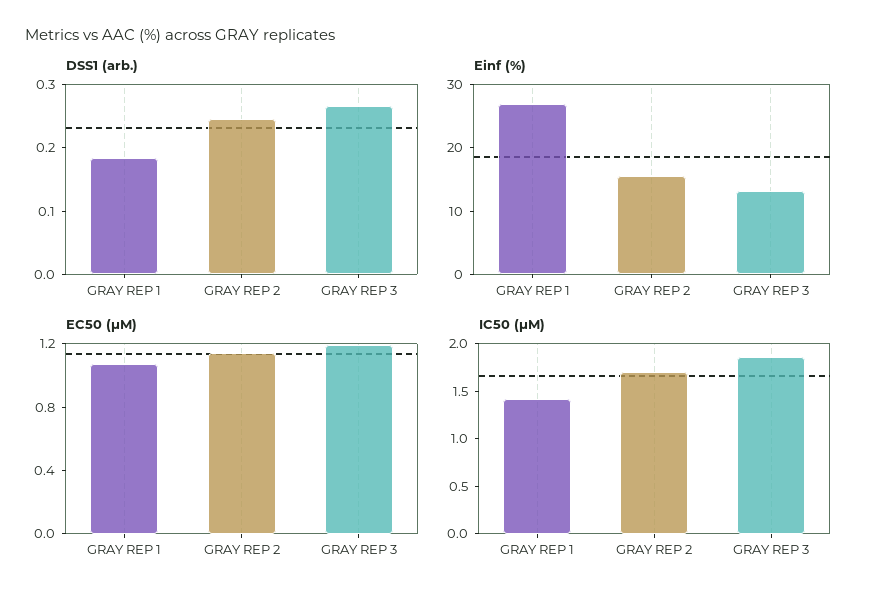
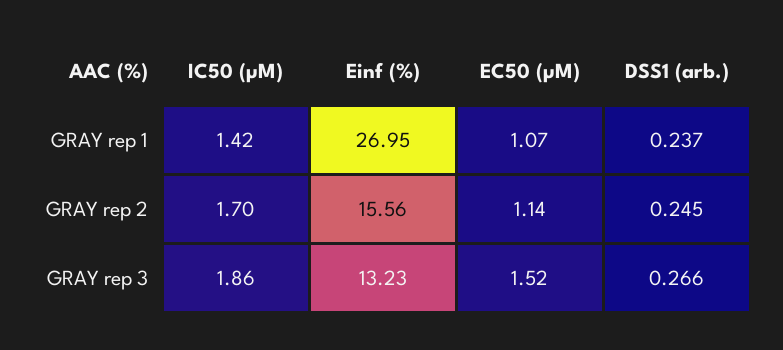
  {
    "DSS1 (arb.)": {
-     "GRAY REP 1": 0.18,
+     "GRAY REP 1": 0.237,
      "GRAY REP 2": 0.245,
      "GRAY REP 3": 0.266
    },
    "Einf (%)": {
      "GRAY REP 1": 26.95,
      "GRAY REP 2": 15.56,
      "GRAY REP 3": 13.23
    },
    "EC50 (µM)": {
      "GRAY REP 1": 1.07,
      "GRAY REP 2": 1.14,
-     "GRAY REP 3": 1.2
+     "GRAY REP 3": 1.52
    },
    "IC50 (µM)": {
      "GRAY REP 1": 1.42,
      "GRAY REP 2": 1.7,
      "GRAY REP 3": 1.86
    }
  }

